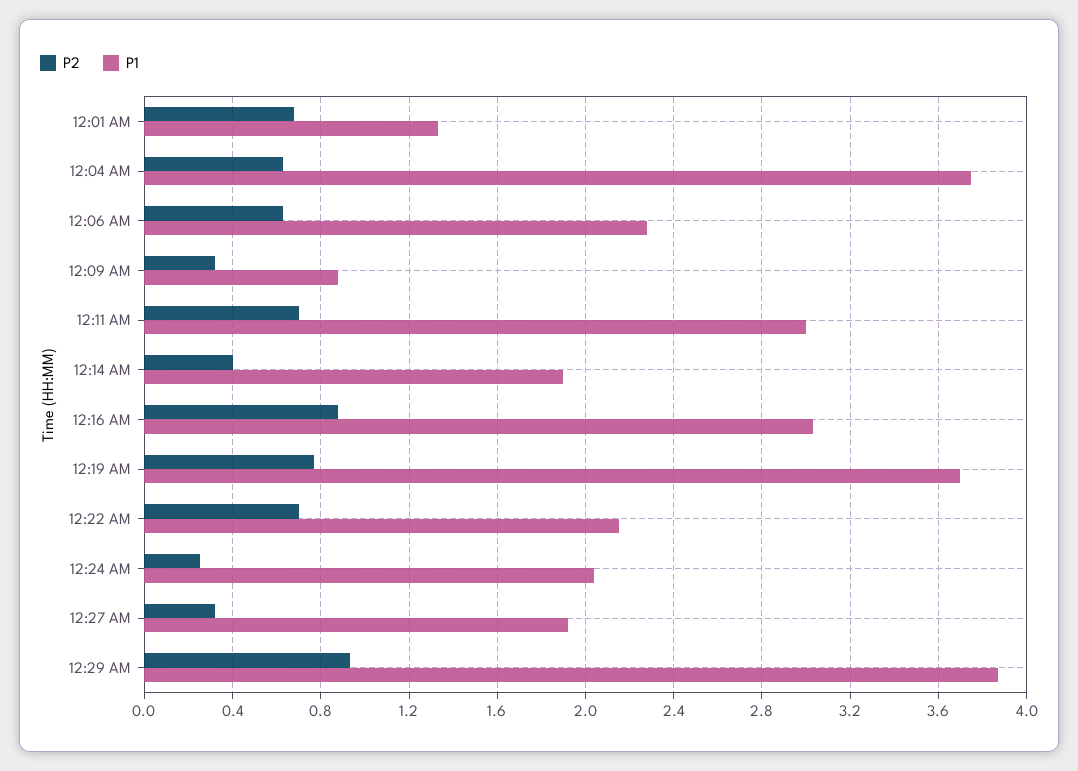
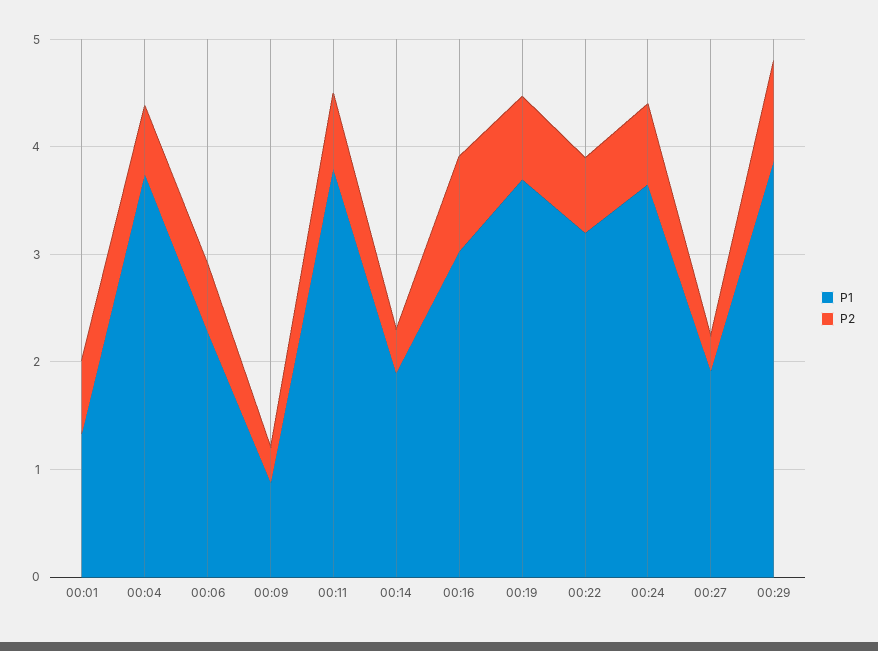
  {
    "P2": {
      "12:01 AM": 0.7,
      "12:04 AM": 0.65,
      "12:06 AM": 0.65,
      "12:09 AM": 0.3,
      "12:11 AM": 0.7,
      "12:14 AM": 0.4,
      "12:16 AM": 0.9,
      "12:19 AM": 0.75,
      "12:22 AM": 0.7,
-     "12:24 AM": 0.25,
+     "12:24 AM": 0.8,
      "12:27 AM": 0.3,
      "12:29 AM": 0.95
    },
    "P1": {
      "12:01 AM": 1.35,
      "12:04 AM": 3.75,
      "12:06 AM": 2.3,
      "12:09 AM": 0.9,
-     "12:11 AM": 3,
+     "12:11 AM": 3.8,
      "12:14 AM": 1.9,
      "12:16 AM": 3.05,
      "12:19 AM": 3.7,
-     "12:22 AM": 2.15,
+     "12:22 AM": 3.2,
-     "12:24 AM": 2.05,
+     "12:24 AM": 3.6,
      "12:27 AM": 1.9,
      "12:29 AM": 3.85
    }
  }

